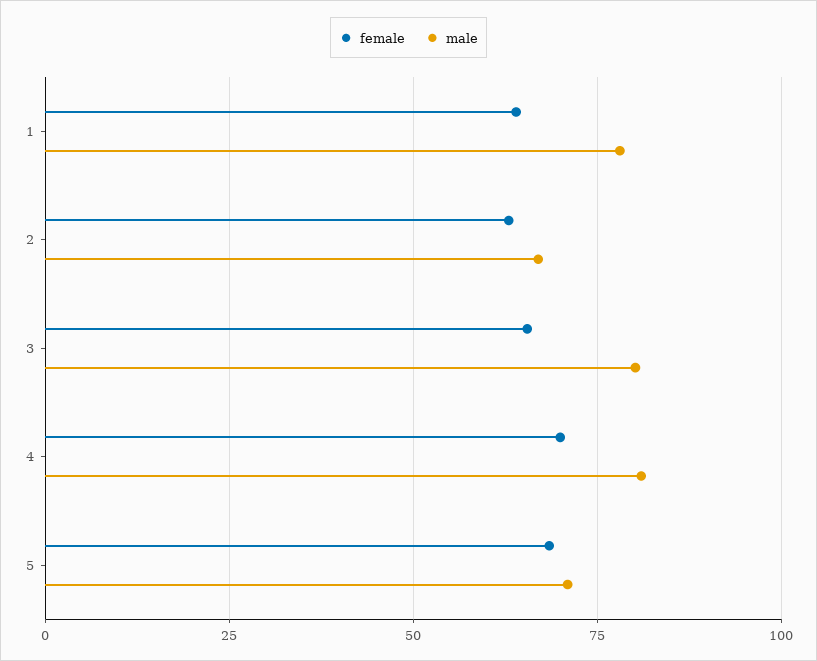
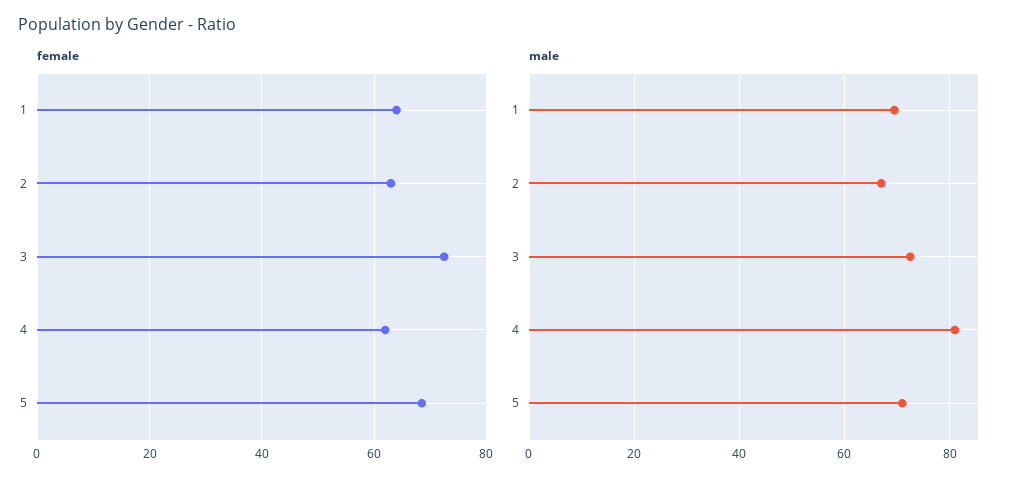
  {
    "female": {
      "1": 64,
      "2": 64,
-     "3": 65,
+     "3": 72,
-     "4": 70,
+     "4": 62,
      "5": 68
    },
    "male": {
-     "1": 77.5,
+     "1": 70,
      "2": 68,
-     "3": 80,
+     "3": 72,
      "4": 82,
      "5": 72
    }
  }

